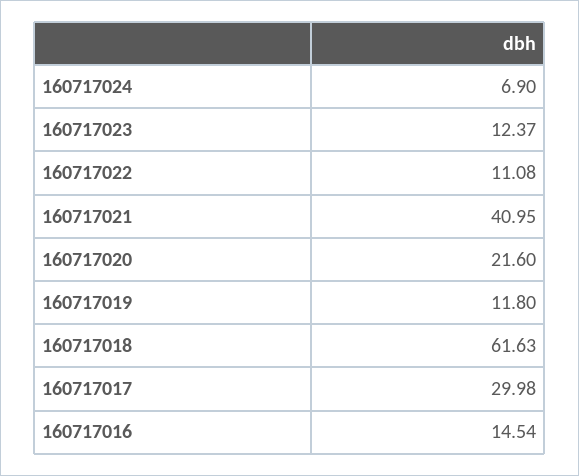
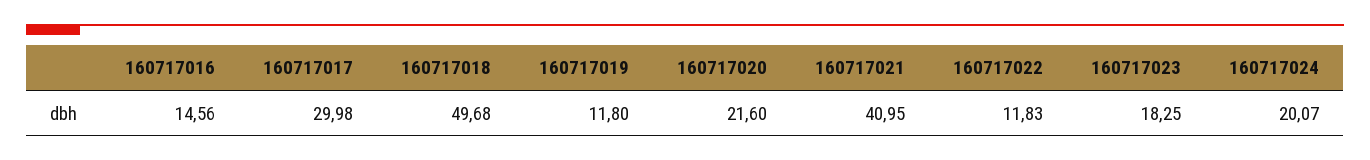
  {
-   "160717024": 6.9,
+   "160717024": 20.07,
-   "160717023": 12.37,
+   "160717023": 18.25,
-   "160717022": 11.08,
+   "160717022": 11.83,
    "160717021": 40.95,
    "160717020": 21.6,
    "160717019": 11.8,
-   "160717018": 61.63,
+   "160717018": 49.68,
    "160717017": 29.98,
-   "160717016": 14.54
+   "160717016": 14.56
  }

